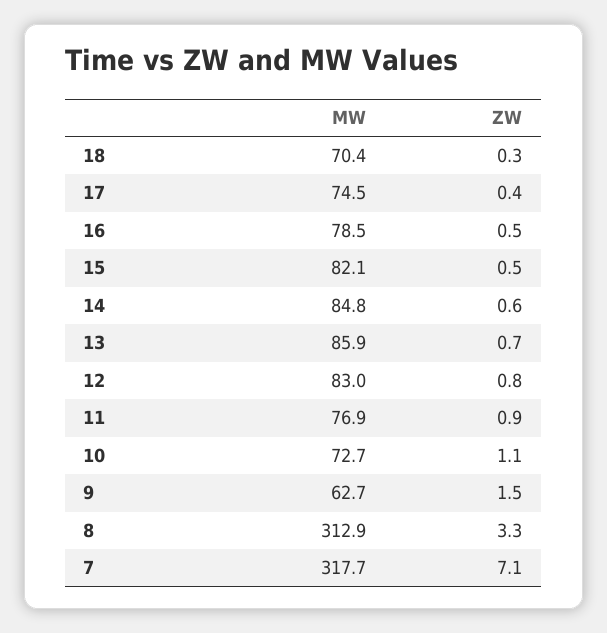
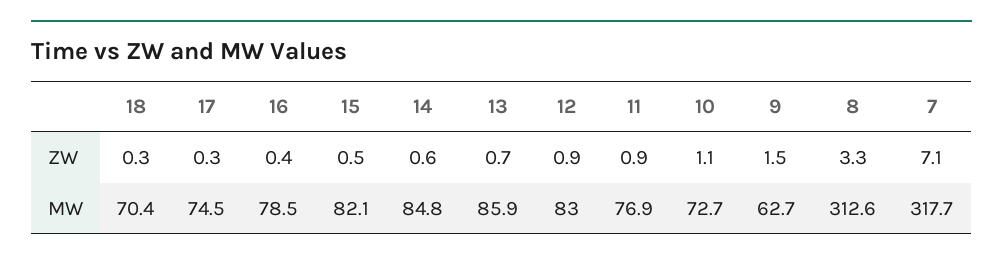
  {
    "MW": {
      "18": 70.4,
      "17": 74.5,
      "16": 78.5,
      "15": 82.1,
      "14": 84.8,
      "13": 85.9,
      "12": 83,
      "11": 76.9,
      "10": 72.7,
      "9": 62.7,
-     "8": 312.9,
+     "8": 312.6,
      "7": 317.7
    },
    "ZW": {
      "18": 0.3,
-     "17": 0.4,
+     "17": 0.3,
-     "16": 0.5,
+     "16": 0.4,
      "15": 0.5,
      "14": 0.6,
      "13": 0.7,
-     "12": 0.8,
+     "12": 0.9,
      "11": 0.9,
      "10": 1.1,
      "9": 1.5,
      "8": 3.3,
      "7": 7.1
    }
  }

